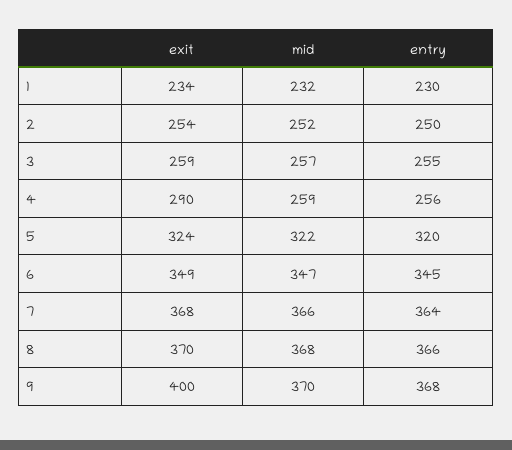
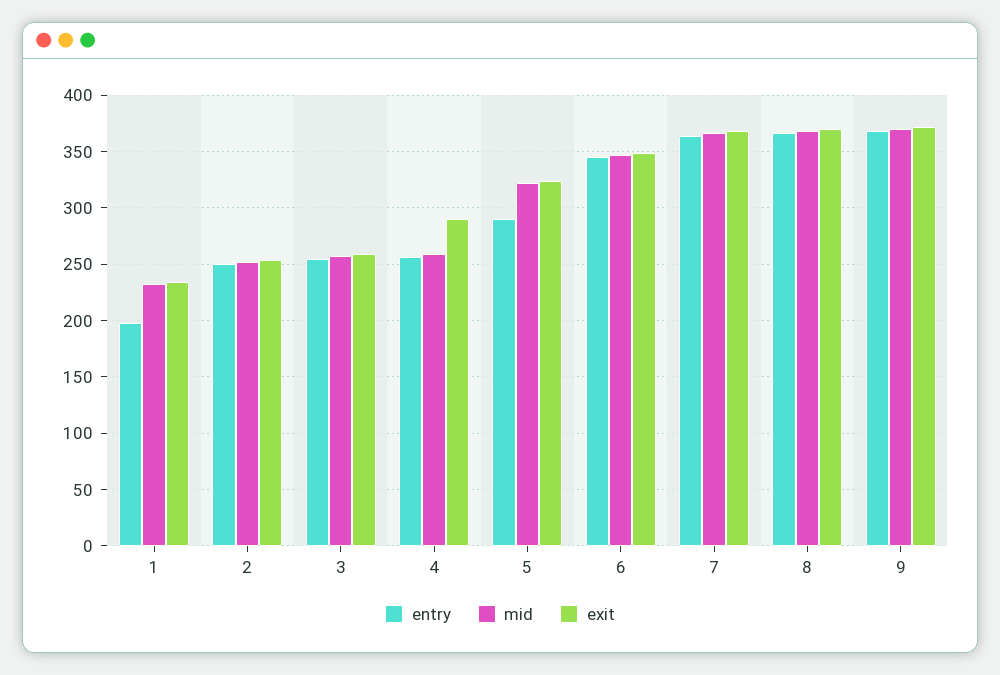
  {
    "exit": {
      "1": 234,
      "2": 254,
      "3": 259,
      "4": 290,
      "5": 324,
      "6": 349,
      "7": 368,
      "8": 370,
-     "9": 400
+     "9": 370
    },
    "mid": {
      "1": 232,
      "2": 252,
      "3": 257,
      "4": 259,
      "5": 322,
      "6": 347,
      "7": 366,
      "8": 368,
      "9": 370
    },
    "entry": {
-     "1": 230,
+     "1": 200,
      "2": 250,
      "3": 255,
      "4": 256,
-     "5": 320,
+     "5": 290,
      "6": 345,
      "7": 364,
      "8": 366,
      "9": 368
    }
  }

